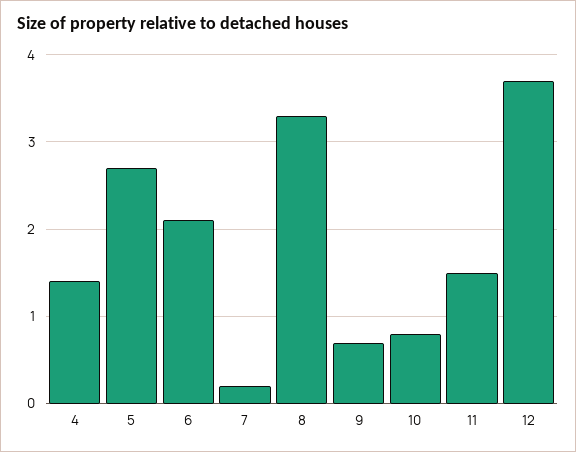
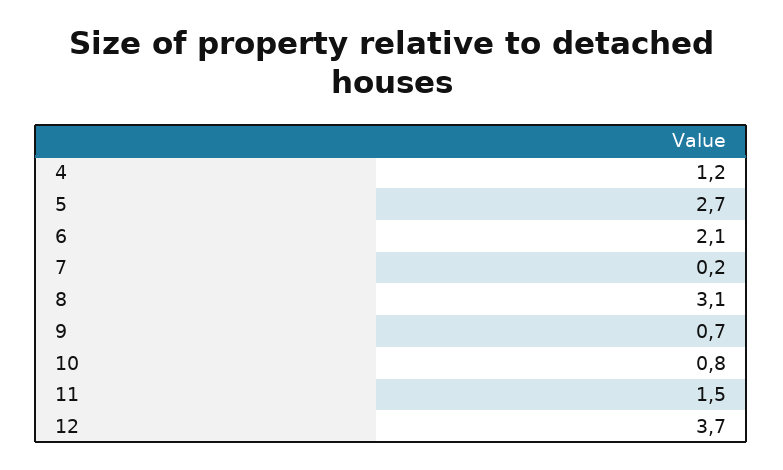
  {
-   "4": 1.4,
+   "4": 1.2,
    "5": 2.7,
    "6": 2.1,
    "7": 0.2,
-   "8": 3.3,
+   "8": 3.1,
    "9": 0.7,
    "10": 0.8,
    "11": 1.5,
    "12": 3.7
  }

